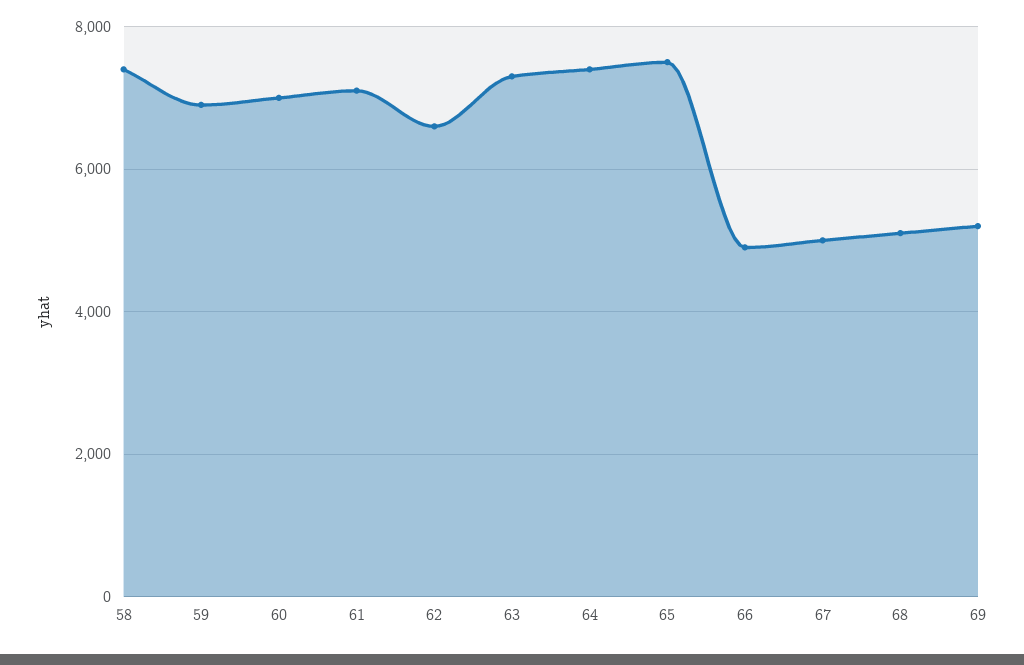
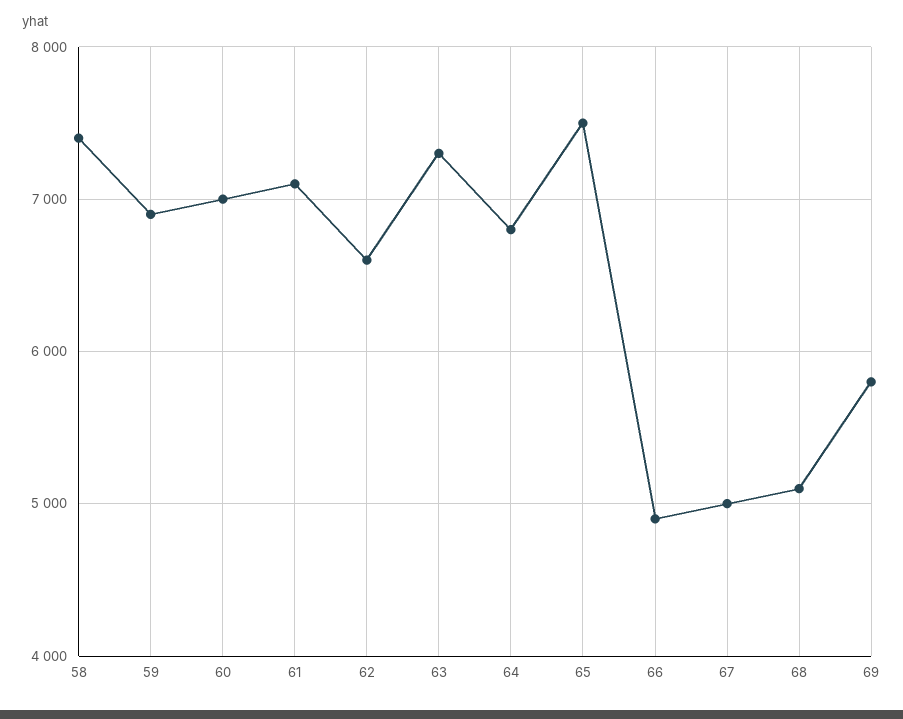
  {
    "58": 7400,
    "59": 6900,
    "60": 7000,
    "61": 7100,
    "62": 6600,
    "63": 7300,
-   "64": 7400,
+   "64": 6800,
    "65": 7500,
    "66": 4900,
    "67": 5000,
    "68": 5100,
-   "69": 5200
+   "69": 5800
  }

